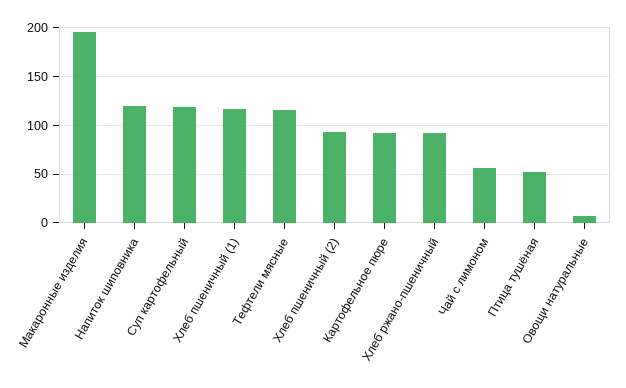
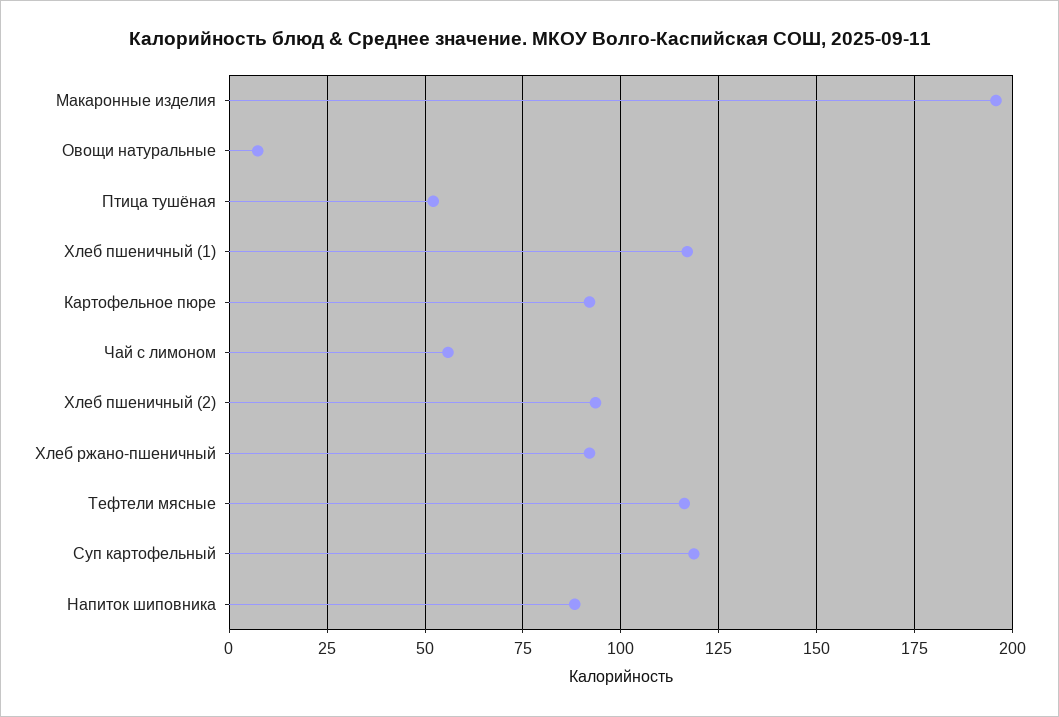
  {
    "Макаронные изделия": 195,
-   "Напиток шиповника": 120,
+   "Напиток шиповника": 87.5,
    "Суп картофельный": 117.5,
    "Хлеб пшеничный (1)": 117.5,
    "Тефтели мясные": 115,
    "Хлеб пшеничный (2)": 92.5,
    "Картофельное пюре": 92.5,
    "Хлеб ржано-пшеничный": 92.5,
    "Чай с лимоном": 55,
    "Птица тушёная": 52.5,
    "Овощи натуральные": 7.5
  }

